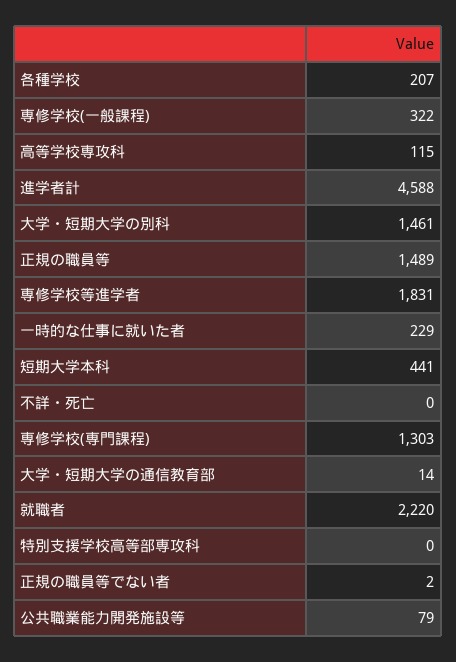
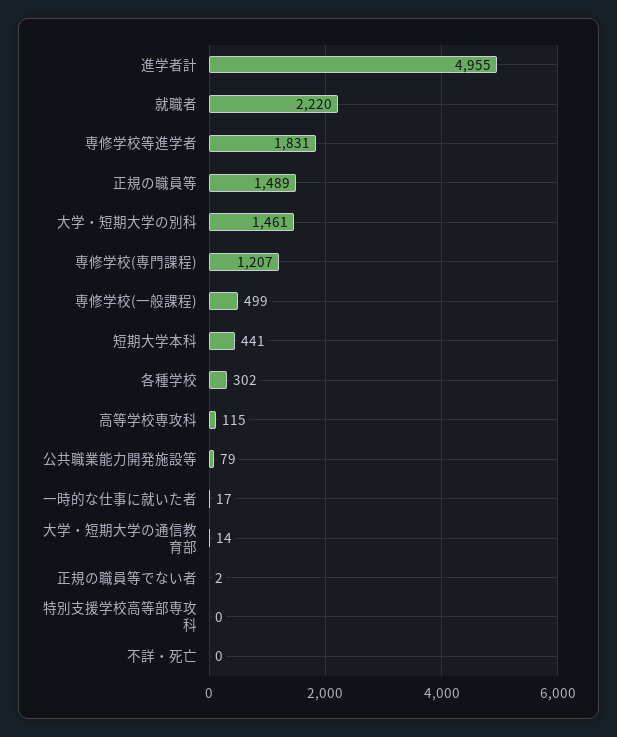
  {
-   "各種学校": 207,
+   "各種学校": 302,
-   "専修学校(一般課程)": 322,
+   "専修学校(一般課程)": 499,
    "高等学校専攻科": 115,
-   "進学者計": 4588,
+   "進学者計": 4955,
    "大学・短期大学の別科": 1461,
    "正規の職員等": 1489,
    "専修学校等進学者": 1831,
-   "一時的な仕事に就いた者": 229,
+   "一時的な仕事に就いた者": 17,
    "短期大学本科": 441,
    "不詳・死亡": 0,
-   "専修学校(専門課程)": 1303,
+   "専修学校(専門課程)": 1207,
    "大学・短期大学の通信教育部": 14,
    "就職者": 2220,
    "特別支援学校高等部専攻科": 0,
    "正規の職員等でない者": 2,
    "公共職業能力開発施設等": 79
  }

